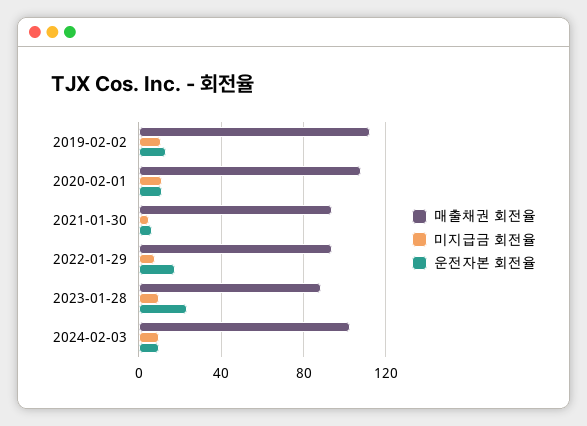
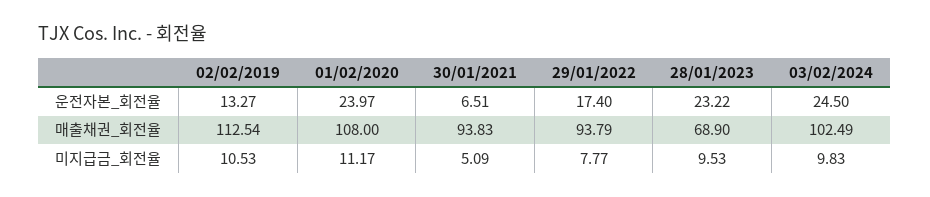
  {
    "매출채권 회전율": {
      "2019-02-02": 112.54,
      "2020-02-01": 108,
      "2021-01-30": 93.83,
      "2022-01-29": 93.79,
-     "2023-01-28": 90,
+     "2023-01-28": 68.9,
      "2024-02-03": 102.49
    },
    "미지급금 회전율": {
      "2019-02-02": 10.53,
      "2020-02-01": 11.17,
      "2021-01-30": 5.09,
      "2022-01-29": 7.77,
      "2023-01-28": 9.53,
      "2024-02-03": 9.83
    },
    "운전자본 회전율": {
      "2019-02-02": 13.27,
-     "2020-02-01": 10,
+     "2020-02-01": 23.97,
      "2021-01-30": 6.51,
      "2022-01-29": 17.4,
      "2023-01-28": 23.22,
-     "2024-02-03": 10
+     "2024-02-03": 24.5
    }
  }

